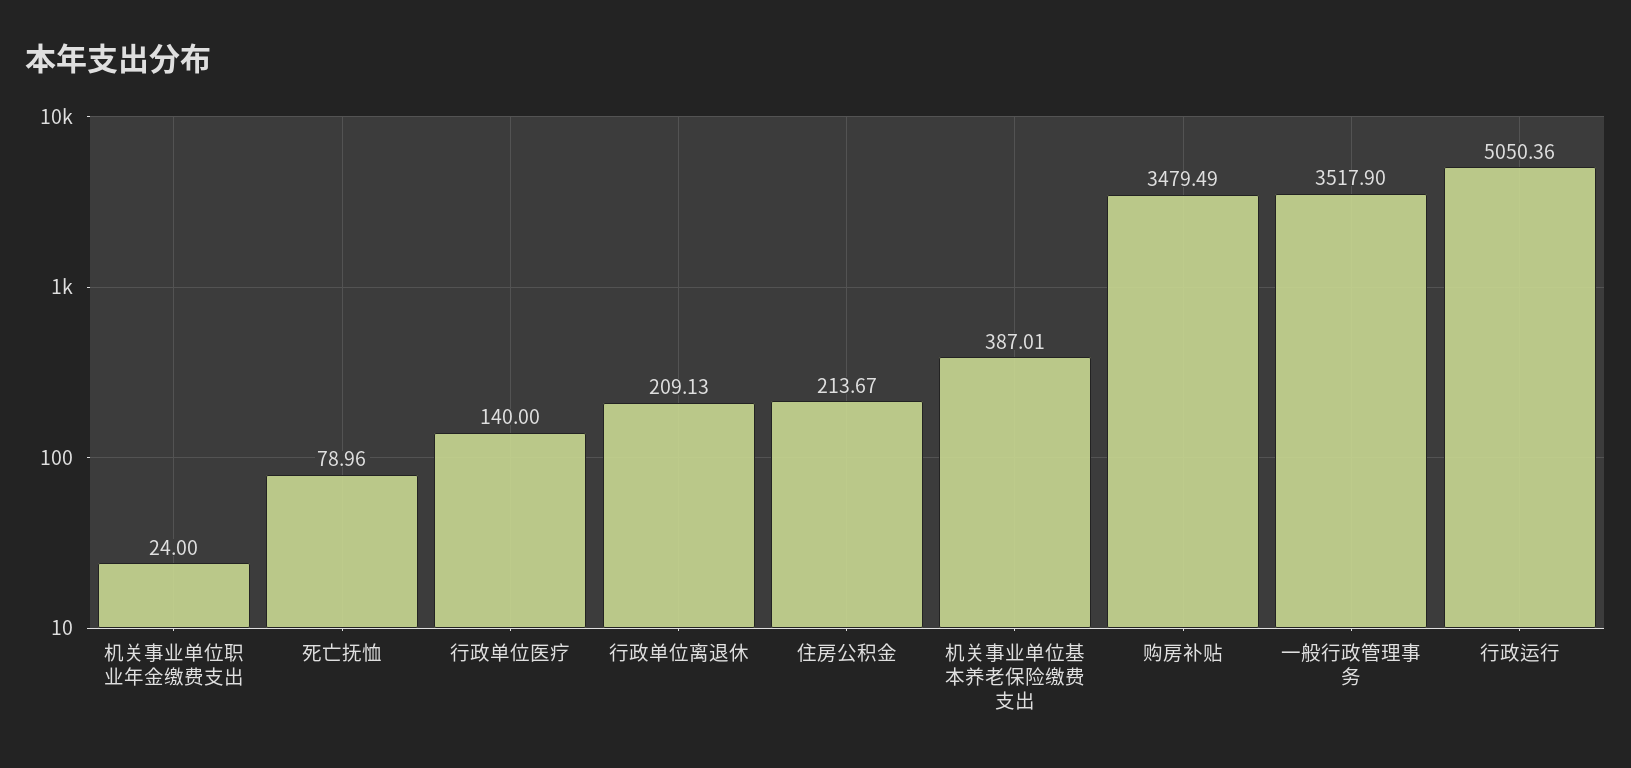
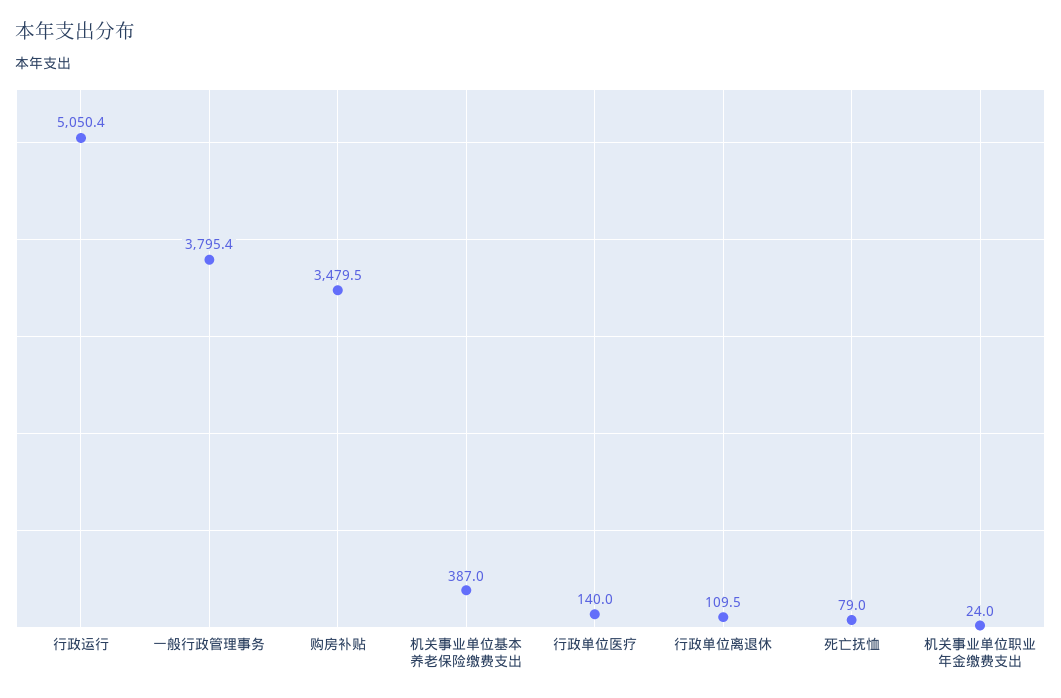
  {
    "机关事业单位职业年金缴费支出": 24,
    "死亡抚恤": 78.96,
    "行政单位医疗": 140,
-   "行政单位离退休": 209.13,
+   "行政单位离退休": 109.5,
-   "住房公积金": 213.67,
    "机关事业单位基本养老保险缴费支出": 387.01,
    "购房补贴": 3479.49,
-   "一般行政管理事务": 3517.9,
+   "一般行政管理事务": 3795.4,
    "行政运行": 5050.36
  }

